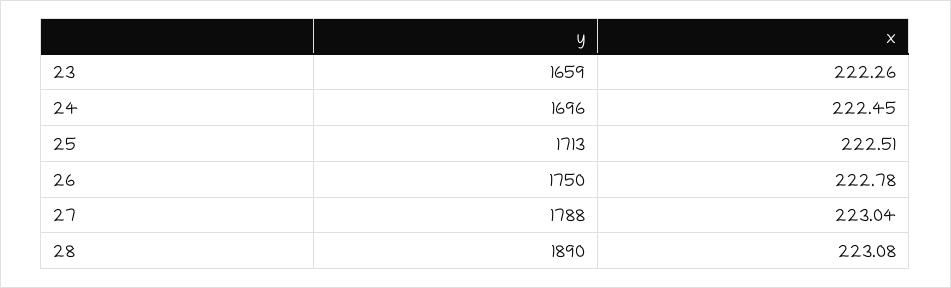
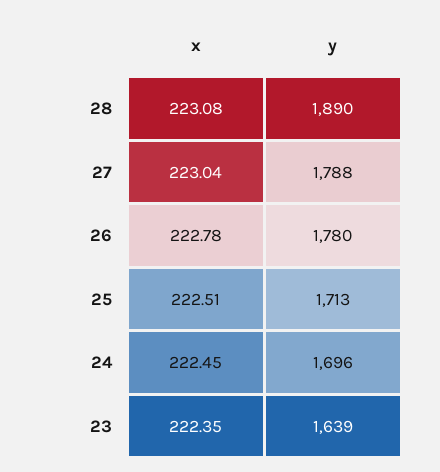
  {
    "y": {
-     "23": 1659,
+     "23": 1639,
      "24": 1696,
      "25": 1713,
-     "26": 1750,
+     "26": 1780,
      "27": 1788,
      "28": 1890
    },
    "x": {
-     "23": 222.26,
+     "23": 222.35,
      "24": 222.45,
      "25": 222.51,
      "26": 222.78,
      "27": 223.04,
      "28": 223.08
    }
  }

